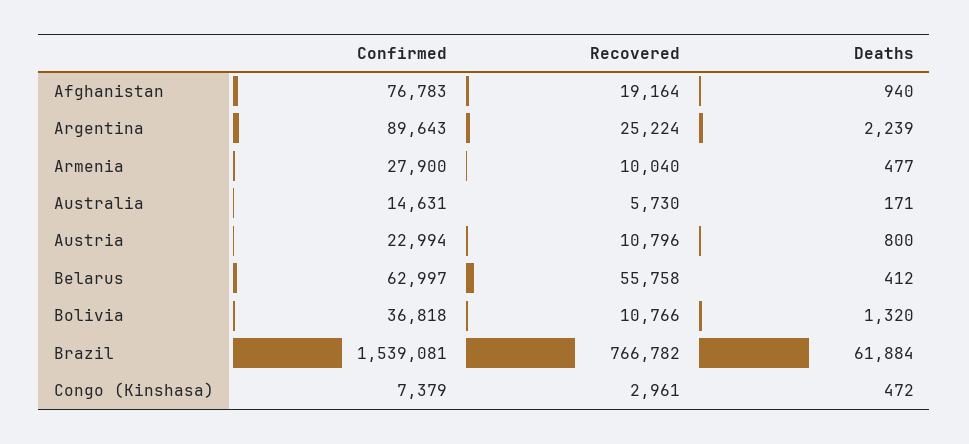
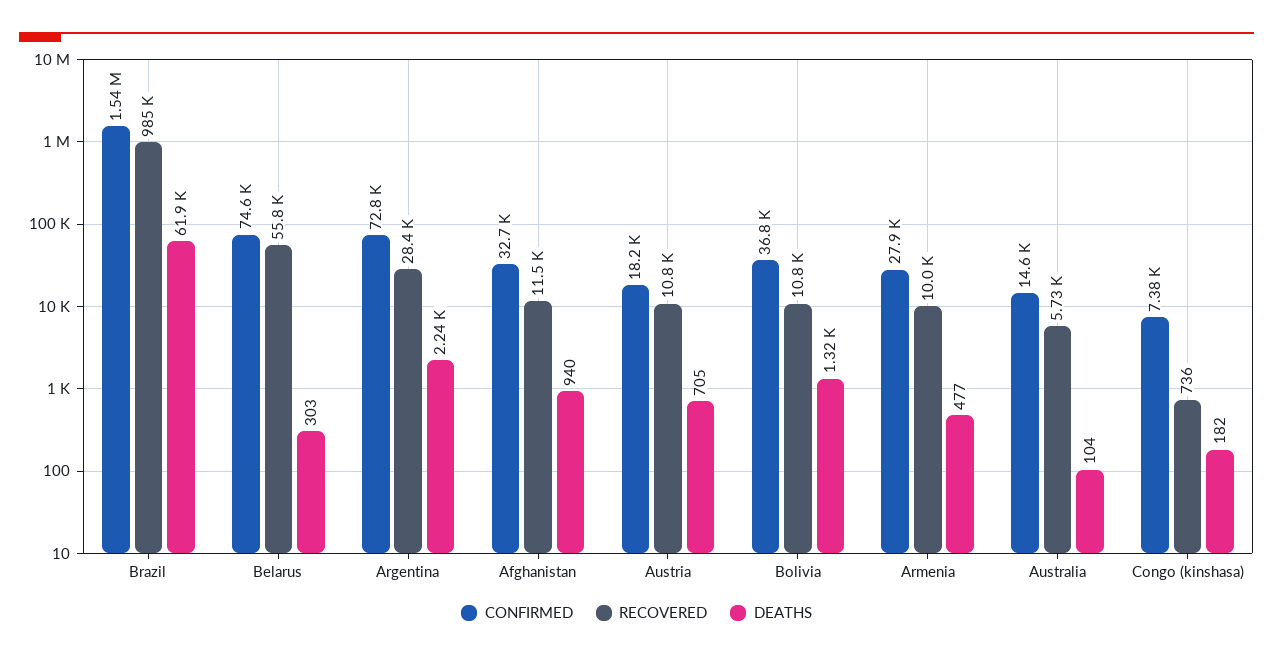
  {
    "Confirmed": {
-     "Afghanistan": 76783,
+     "Afghanistan": 32700,
-     "Argentina": 89643,
+     "Argentina": 72800,
      "Armenia": 27900,
      "Australia": 14631,
-     "Austria": 22994,
+     "Austria": 18200,
-     "Belarus": 62997,
+     "Belarus": 74600,
      "Bolivia": 36818,
      "Brazil": 1539081,
      "Congo (Kinshasa)": 7379
    },
    "Recovered": {
-     "Afghanistan": 19164,
+     "Afghanistan": 11500,
-     "Argentina": 25224,
+     "Argentina": 28400,
      "Armenia": 10040,
      "Australia": 5730,
      "Austria": 10796,
      "Belarus": 55758,
      "Bolivia": 10766,
-     "Brazil": 766782,
+     "Brazil": 985000,
-     "Congo (Kinshasa)": 2961
+     "Congo (Kinshasa)": 736
    },
    "Deaths": {
      "Afghanistan": 940,
      "Argentina": 2239,
      "Armenia": 477,
-     "Australia": 171,
+     "Australia": 104,
-     "Austria": 800,
+     "Austria": 705,
-     "Belarus": 412,
+     "Belarus": 303,
      "Bolivia": 1320,
      "Brazil": 61884,
-     "Congo (Kinshasa)": 472
+     "Congo (Kinshasa)": 182
    }
  }

